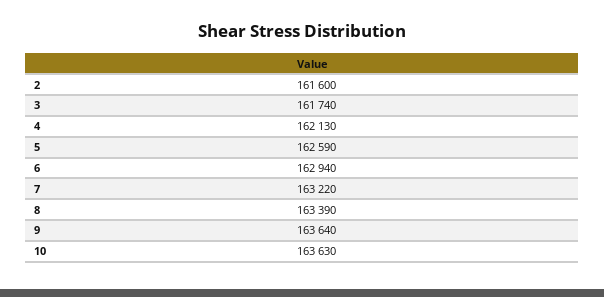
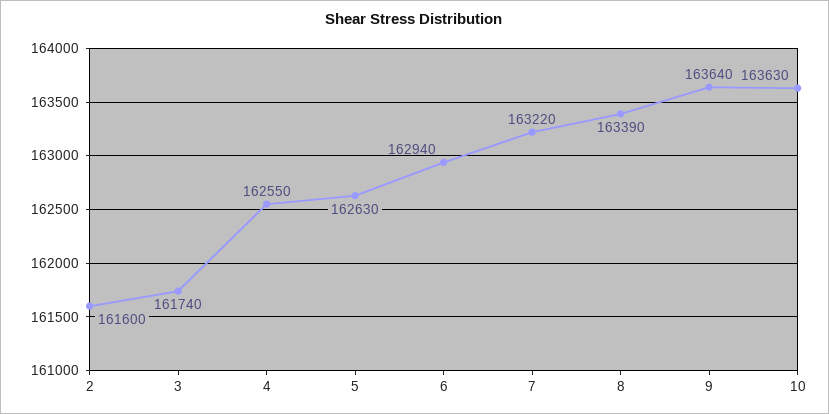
  {
    "2": 161600,
    "3": 161740,
-   "4": 162130,
+   "4": 162550,
-   "5": 162590,
+   "5": 162630,
    "6": 162940,
    "7": 163220,
    "8": 163390,
    "9": 163640,
    "10": 163630
  }

